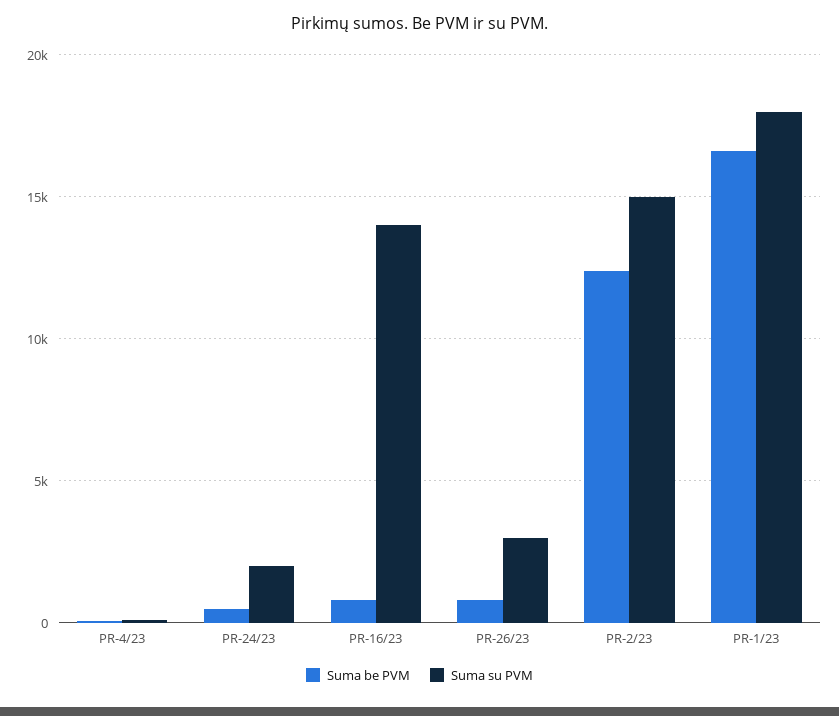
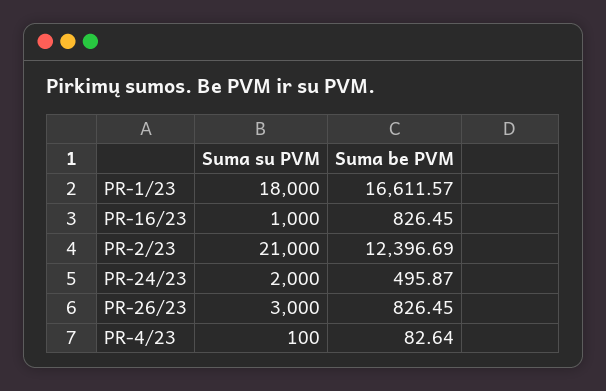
  {
    "Suma be PVM": {
      "PR-4/23": 82.64,
      "PR-24/23": 495.87,
      "PR-16/23": 826.45,
      "PR-26/23": 826.45,
      "PR-2/23": 12396.69,
      "PR-1/23": 16611.57
    },
    "Suma su PVM": {
      "PR-4/23": 100,
      "PR-24/23": 2000,
-     "PR-16/23": 14000,
+     "PR-16/23": 1000,
      "PR-26/23": 3000,
-     "PR-2/23": 15000,
+     "PR-2/23": 21000,
      "PR-1/23": 18000
    }
  }

